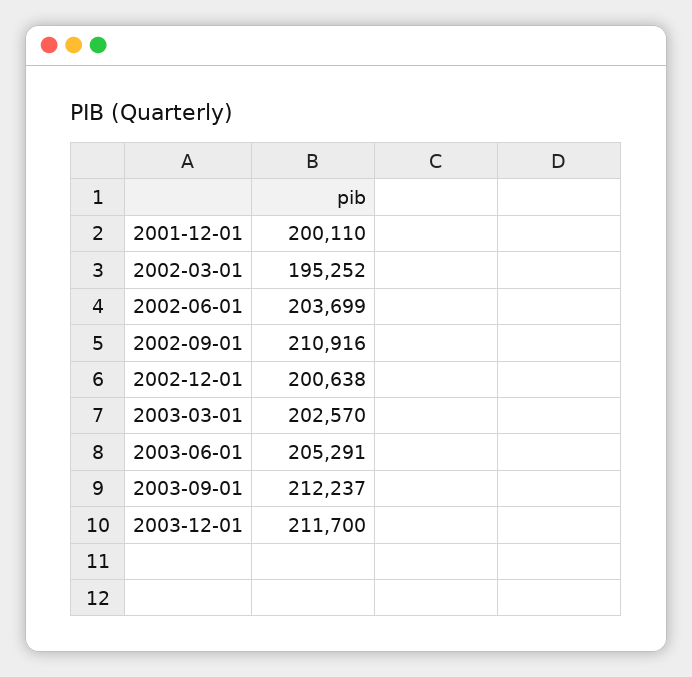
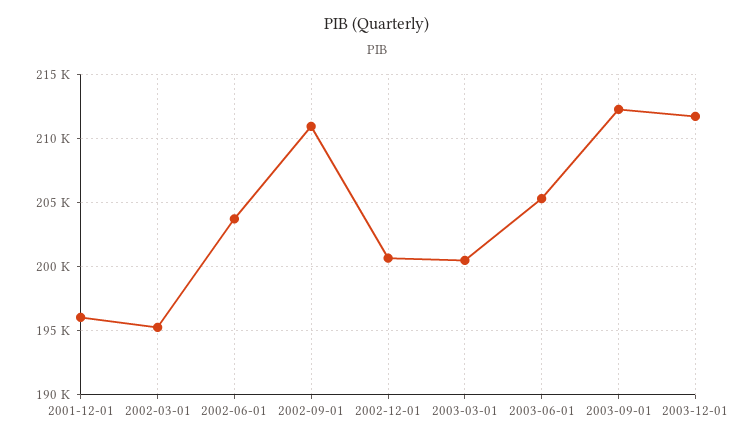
  {
-   "2001-12-01": 200110,
+   "2001-12-01": 196000,
    "2002-03-01": 195252,
    "2002-06-01": 203699,
    "2002-09-01": 210916,
    "2002-12-01": 200638,
-   "2003-03-01": 202570,
+   "2003-03-01": 200500,
    "2003-06-01": 205291,
    "2003-09-01": 212237,
    "2003-12-01": 211700
  }

